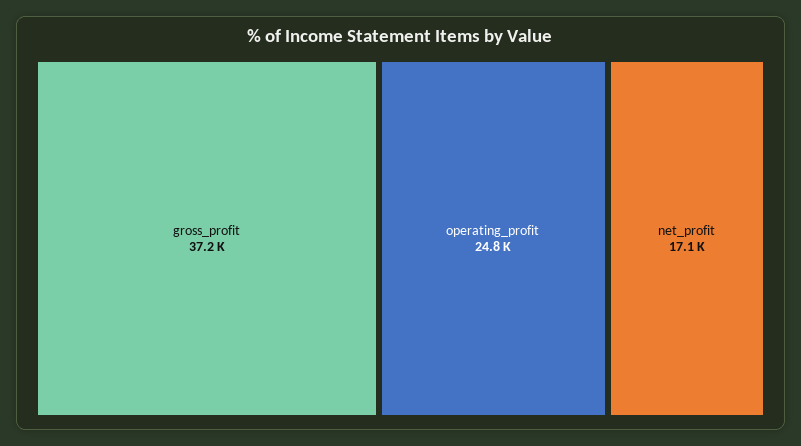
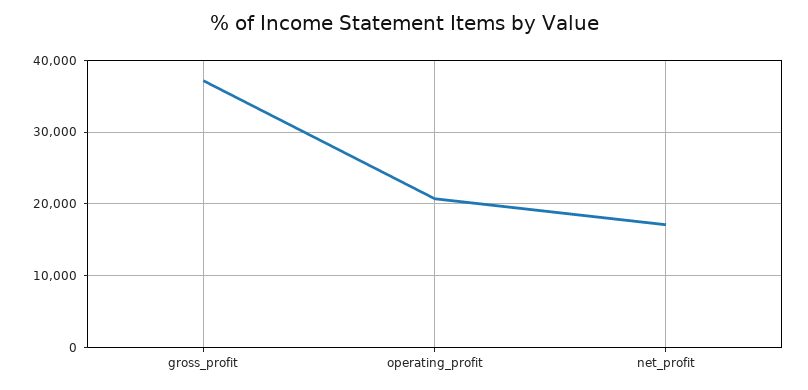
  {
    "gross_profit": 37200,
-   "operating_profit": 24800,
+   "operating_profit": 21000,
    "net_profit": 17100
  }

